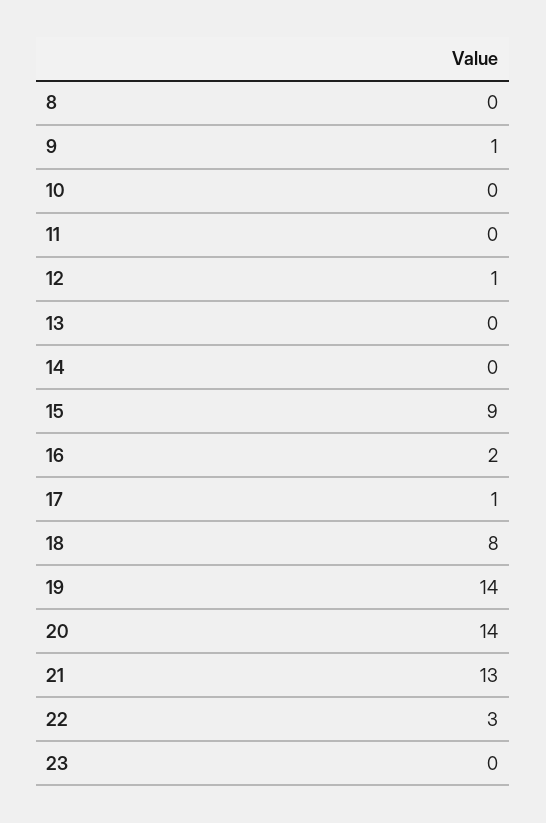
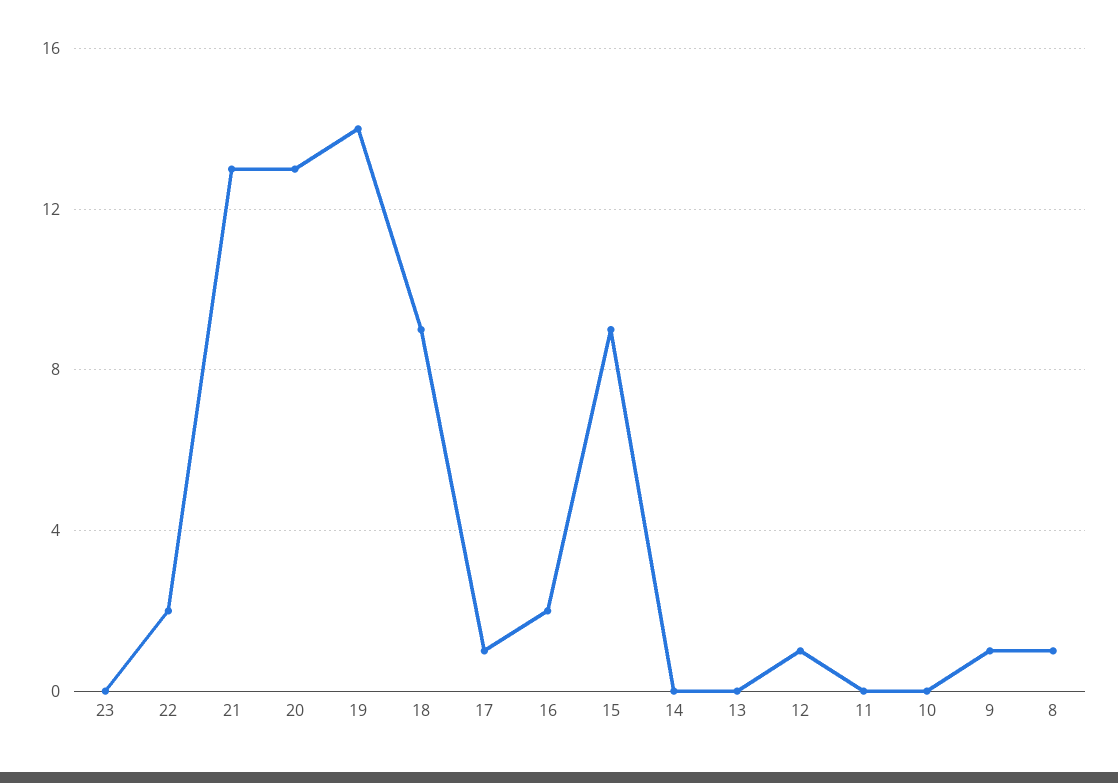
  {
-   "8": 0,
+   "8": 1,
    "9": 1,
    "10": 0,
    "11": 0,
    "12": 1,
    "13": 0,
    "14": 0,
    "15": 9,
    "16": 2,
    "17": 1,
-   "18": 8,
+   "18": 9,
    "19": 14,
-   "20": 14,
+   "20": 13,
    "21": 13,
-   "22": 3,
+   "22": 2,
    "23": 0
  }

